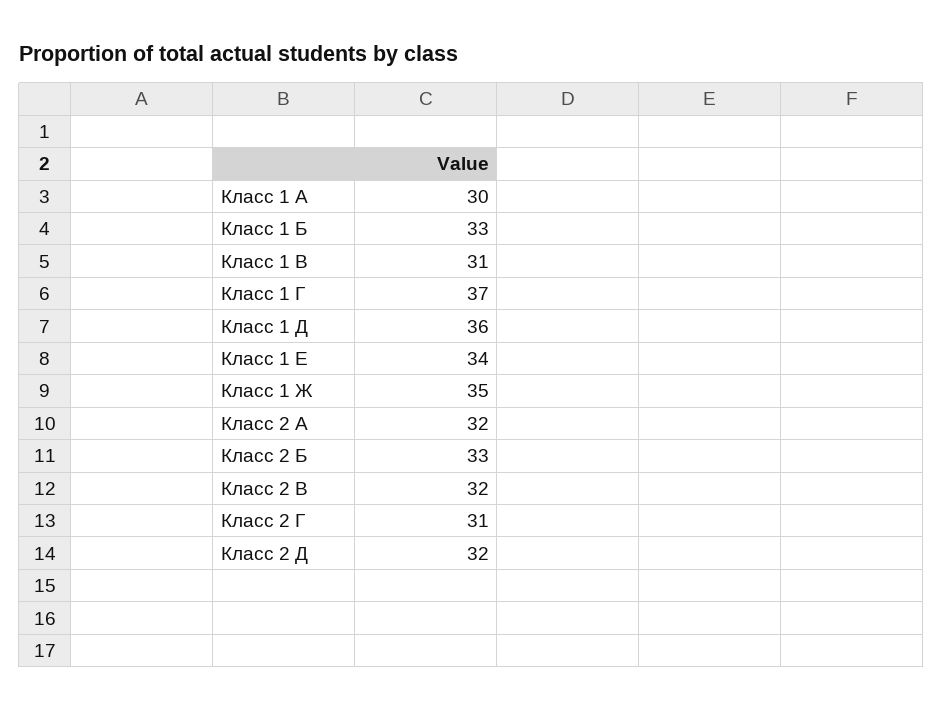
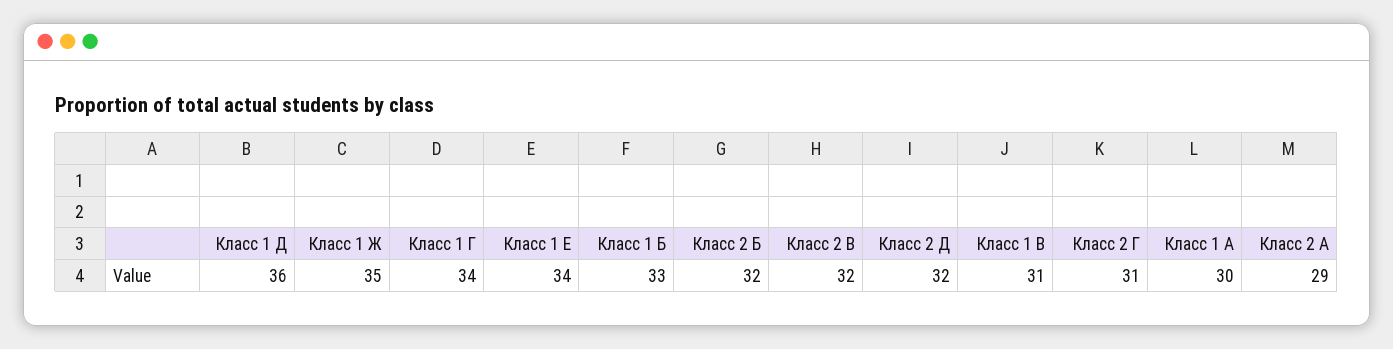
  {
    "Класс 1 А": 30,
    "Класс 1 Б": 33,
    "Класс 1 В": 31,
-   "Класс 1 Г": 37,
+   "Класс 1 Г": 34,
    "Класс 1 Д": 36,
    "Класс 1 Е": 34,
    "Класс 1 Ж": 35,
-   "Класс 2 А": 32,
+   "Класс 2 А": 29,
-   "Класс 2 Б": 33,
+   "Класс 2 Б": 32,
    "Класс 2 В": 32,
    "Класс 2 Г": 31,
    "Класс 2 Д": 32
  }

